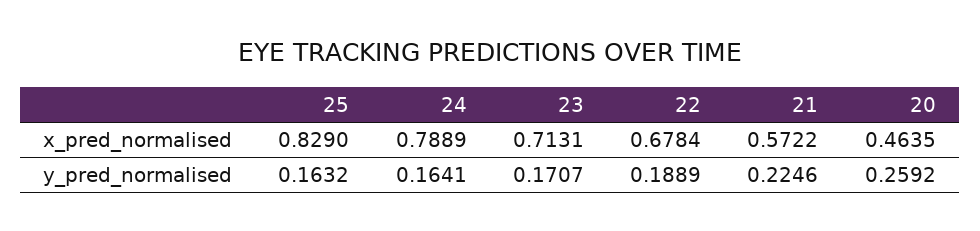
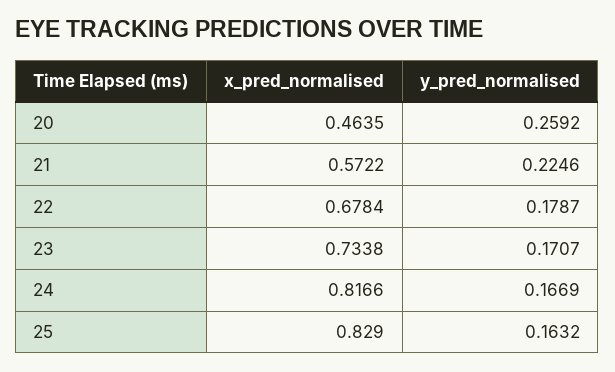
  {
    "25": {
      "x_pred_normalised": 0.829,
      "y_pred_normalised": 0.1632
    },
    "24": {
-     "x_pred_normalised": 0.7889,
+     "x_pred_normalised": 0.8166,
-     "y_pred_normalised": 0.1641
+     "y_pred_normalised": 0.1669
    },
    "23": {
-     "x_pred_normalised": 0.7131,
+     "x_pred_normalised": 0.7338,
      "y_pred_normalised": 0.1707
    },
    "22": {
      "x_pred_normalised": 0.6784,
-     "y_pred_normalised": 0.1889
+     "y_pred_normalised": 0.1787
    },
    "21": {
      "x_pred_normalised": 0.5722,
      "y_pred_normalised": 0.2246
    },
    "20": {
      "x_pred_normalised": 0.4635,
      "y_pred_normalised": 0.2592
    }
  }

